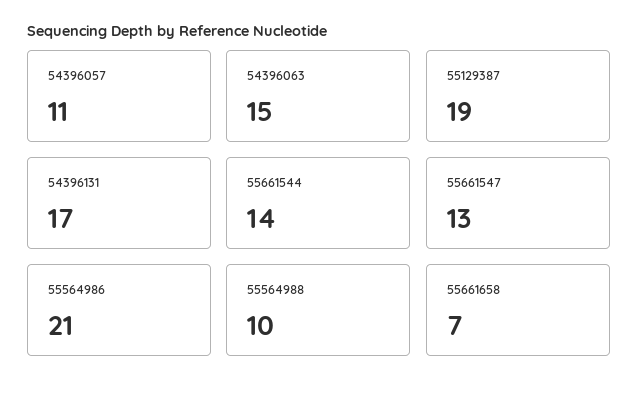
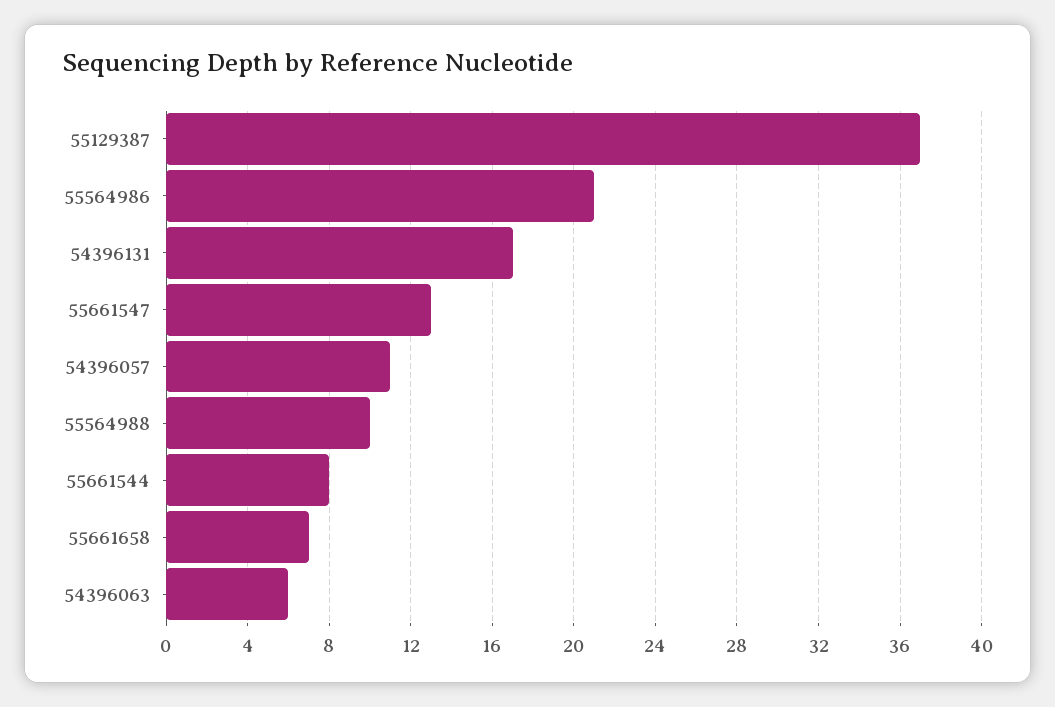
  {
    "54396057": 11,
-   "54396063": 15,
+   "54396063": 6,
-   "55129387": 19,
+   "55129387": 37,
    "54396131": 17,
-   "55661544": 14,
+   "55661544": 8,
    "55661547": 13,
    "55564986": 21,
    "55564988": 10,
    "55661658": 7
  }

